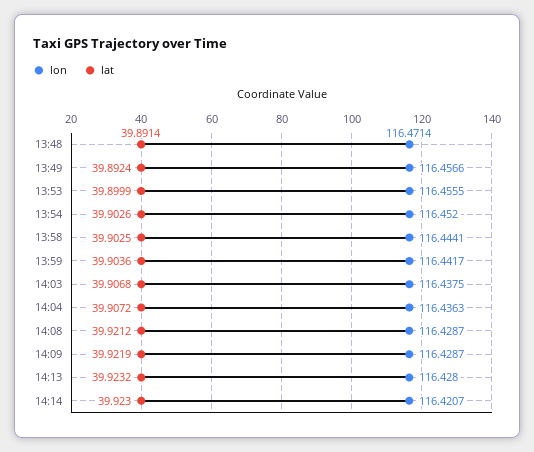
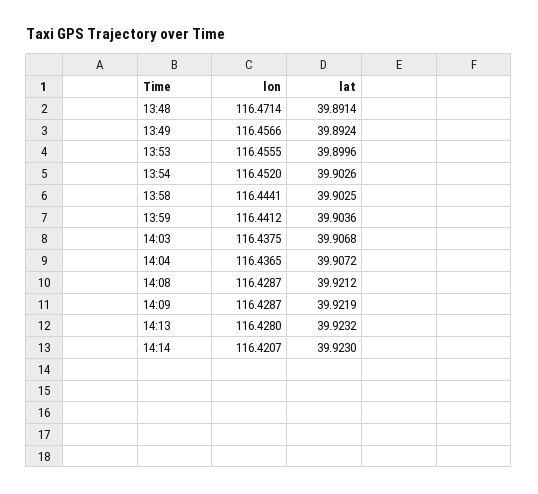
  {
    "lon": {
      "13:48": 116.4714,
      "13:49": 116.4566,
      "13:53": 116.4555,
      "13:54": 116.452,
      "13:58": 116.4441,
-     "13:59": 116.4417,
+     "13:59": 116.4412,
      "14:03": 116.4375,
-     "14:04": 116.4363,
+     "14:04": 116.4365,
      "14:08": 116.4287,
      "14:09": 116.4287,
      "14:13": 116.428,
      "14:14": 116.4207
    },
    "lat": {
      "13:48": 39.8914,
      "13:49": 39.8924,
-     "13:53": 39.8999,
+     "13:53": 39.8996,
      "13:54": 39.9026,
      "13:58": 39.9025,
      "13:59": 39.9036,
      "14:03": 39.9068,
      "14:04": 39.9072,
      "14:08": 39.9212,
      "14:09": 39.9219,
      "14:13": 39.9232,
      "14:14": 39.923
    }
  }

